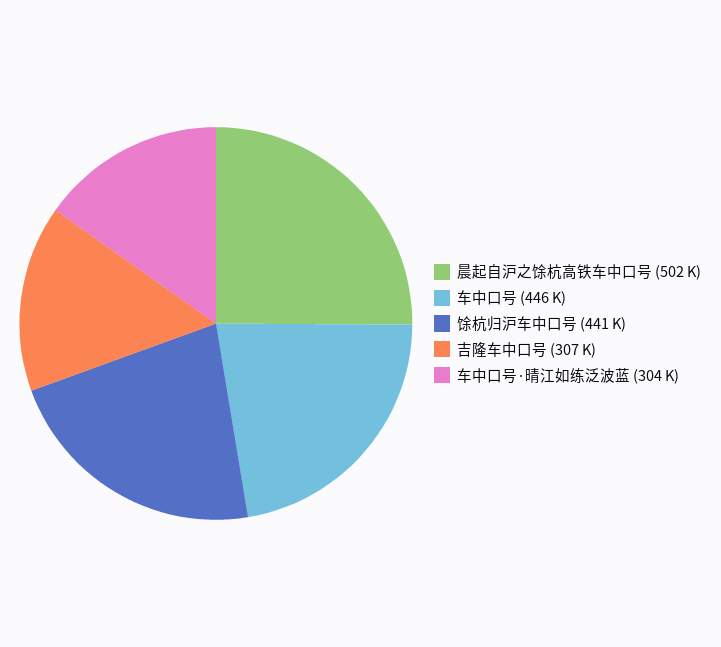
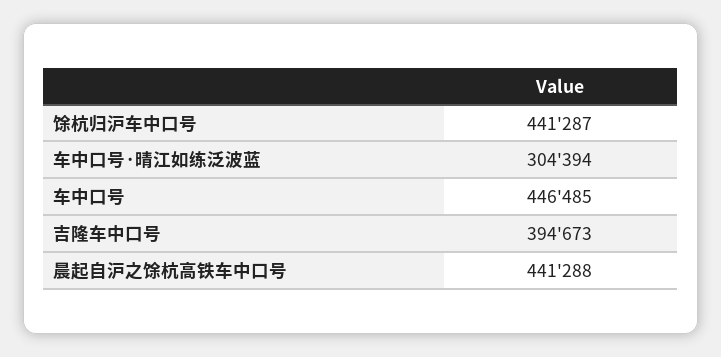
  {
-   "晨起自沪之馀杭高铁车中口号": 502000,
+   "晨起自沪之馀杭高铁车中口号": 441288,
    "车中口号": 446485,
    "馀杭归沪车中口号": 441287,
-   "吉隆车中口号": 307000,
+   "吉隆车中口号": 394673,
    "车中口号·晴江如练泛波蓝": 304394
  }

